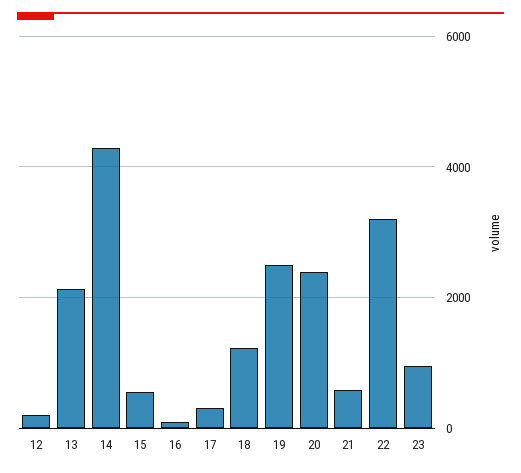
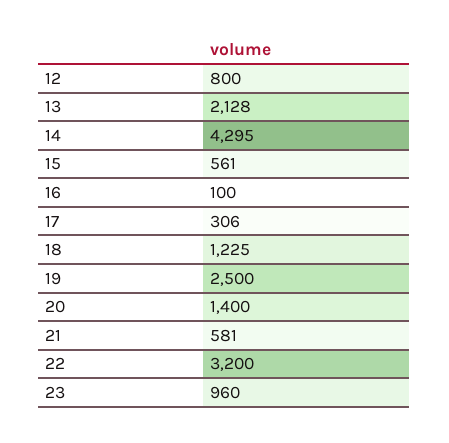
  {
-   "12": 200,
+   "12": 800,
    "13": 2128,
    "14": 4295,
    "15": 561,
    "16": 100,
    "17": 306,
    "18": 1225,
    "19": 2500,
-   "20": 2400,
+   "20": 1400,
    "21": 581,
    "22": 3200,
    "23": 960
  }

